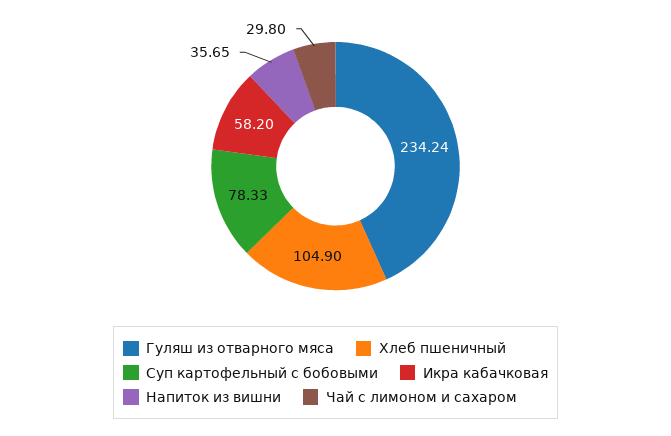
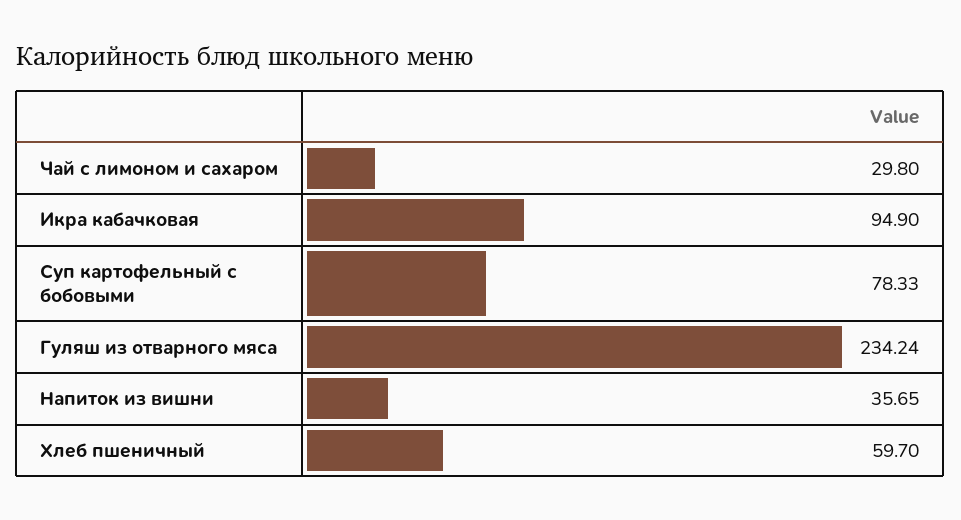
  {
    "Гуляш из отварного мяса": 234.24,
-   "Хлеб пшеничный": 104.9,
+   "Хлеб пшеничный": 59.7,
    "Суп картофельный с бобовыми": 78.33,
-   "Икра кабачковая": 58.2,
+   "Икра кабачковая": 94.9,
    "Напиток из вишни": 35.65,
    "Чай с лимоном и сахаром": 29.8
  }

